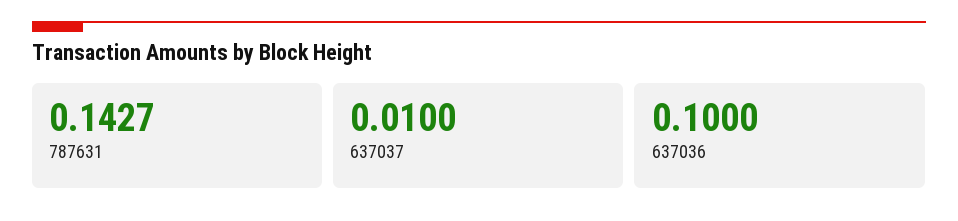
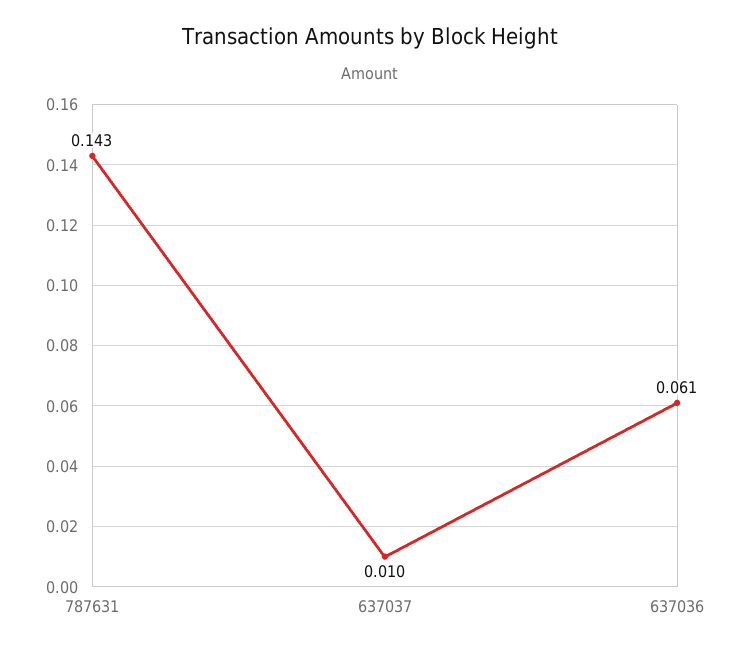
  {
    "787631": 0.1427,
    "637037": 0.01,
-   "637036": 0.1
+   "637036": 0.061
  }

